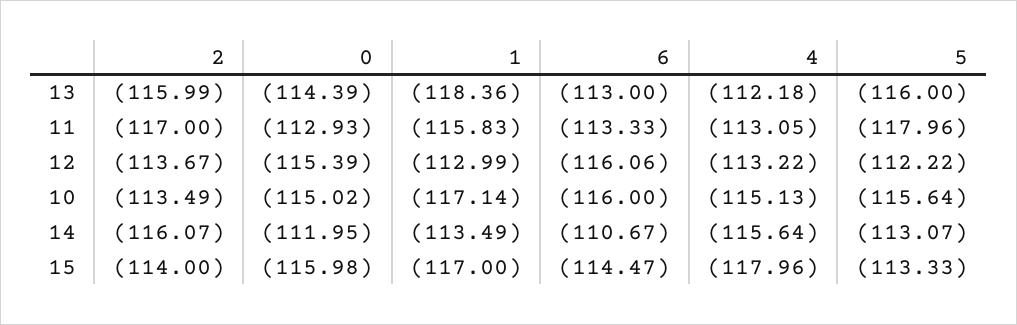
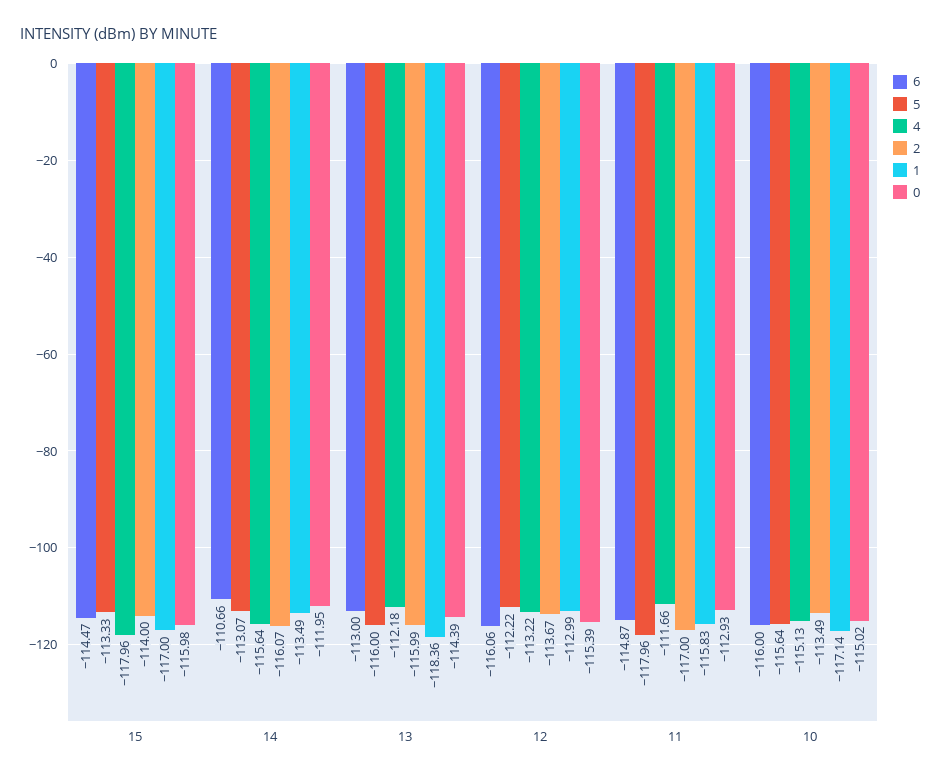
  {
    "2": {
      "13": -115.99,
      "11": -117,
      "12": -113.67,
      "10": -113.49,
      "14": -116.07,
      "15": -114
    },
    "0": {
      "13": -114.39,
      "11": -112.93,
      "12": -115.39,
      "10": -115.02,
      "14": -111.95,
      "15": -115.98
    },
    "1": {
      "13": -118.36,
      "11": -115.83,
      "12": -112.99,
      "10": -117.14,
      "14": -113.49,
      "15": -117
    },
    "6": {
      "13": -113,
-     "11": -113.33,
+     "11": -114.87,
      "12": -116.06,
      "10": -116,
-     "14": -110.67,
+     "14": -110.66,
      "15": -114.47
    },
    "4": {
      "13": -112.18,
-     "11": -113.05,
+     "11": -111.66,
      "12": -113.22,
      "10": -115.13,
      "14": -115.64,
      "15": -117.96
    },
    "5": {
      "13": -116,
      "11": -117.96,
      "12": -112.22,
      "10": -115.64,
      "14": -113.07,
      "15": -113.33
    }
  }

